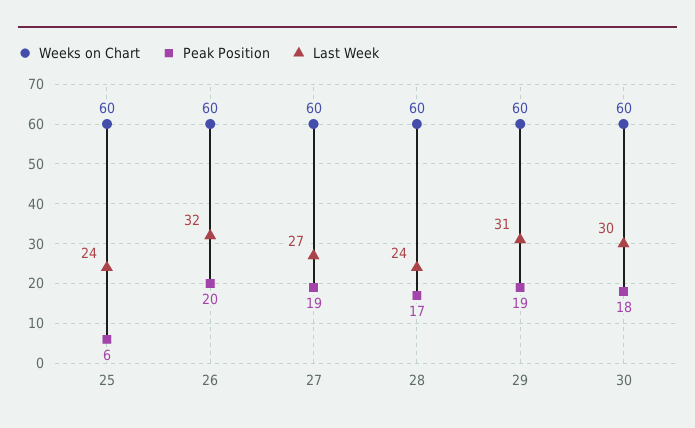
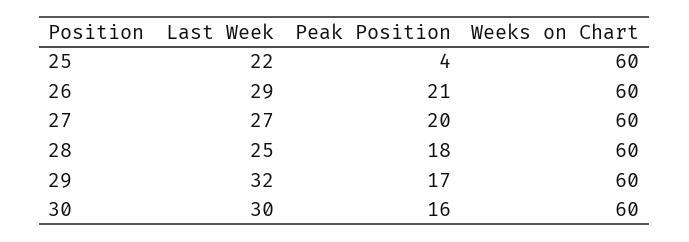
  {
    "Weeks on Chart": {
      "25": 60,
      "26": 60,
      "27": 60,
      "28": 60,
      "29": 60,
      "30": 60
    },
    "Peak Position": {
-     "25": 6,
+     "25": 4,
-     "26": 20,
+     "26": 21,
-     "27": 19,
+     "27": 20,
-     "28": 17,
+     "28": 18,
-     "29": 19,
+     "29": 17,
-     "30": 18
+     "30": 16
    },
    "Last Week": {
-     "25": 24,
+     "25": 22,
-     "26": 32,
+     "26": 29,
      "27": 27,
-     "28": 24,
+     "28": 25,
-     "29": 31,
+     "29": 32,
      "30": 30
    }
  }

